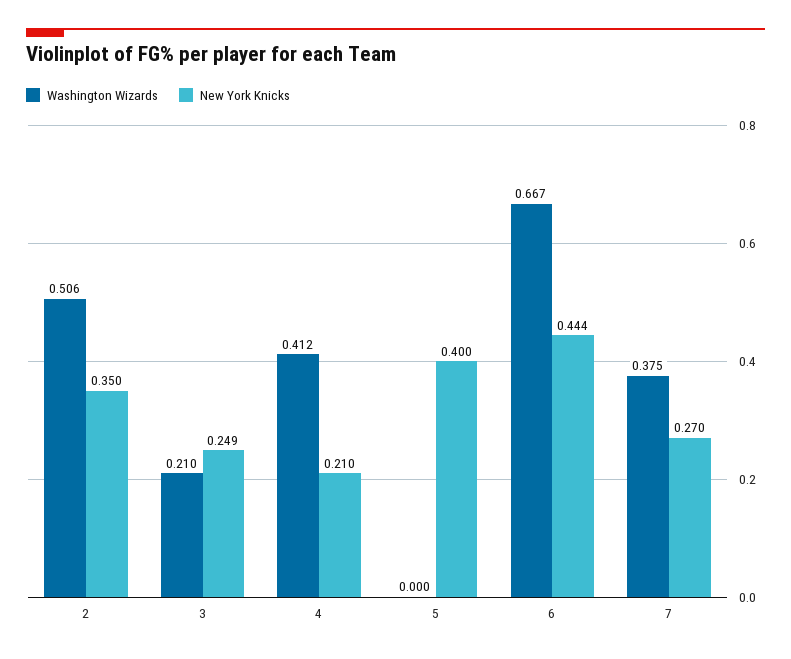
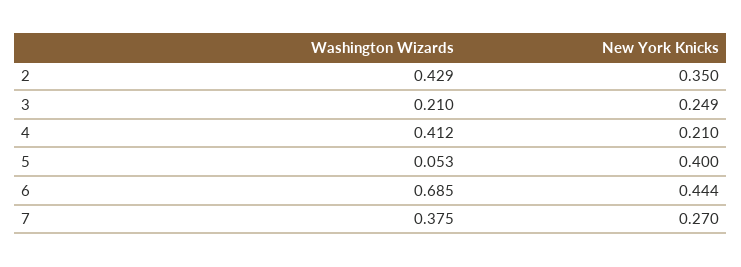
  {
    "Washington Wizards": {
-     "2": 0.506,
+     "2": 0.429,
      "3": 0.21,
      "4": 0.412,
-     "5": 0,
+     "5": 0.053,
-     "6": 0.667,
+     "6": 0.685,
      "7": 0.375
    },
    "New York Knicks": {
      "2": 0.35,
      "3": 0.249,
      "4": 0.21,
      "5": 0.4,
      "6": 0.444,
      "7": 0.27
    }
  }

